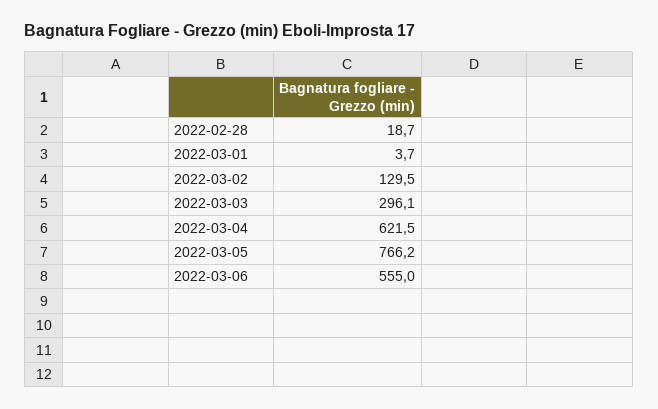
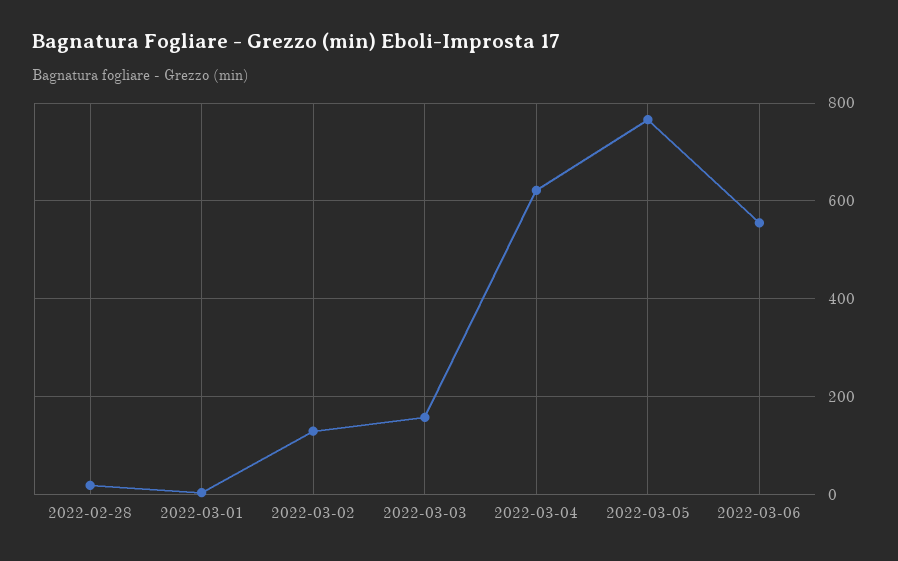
  {
    "2022-02-28": 18.7,
    "2022-03-01": 3.7,
    "2022-03-02": 129.5,
-   "2022-03-03": 296.1,
+   "2022-03-03": 160,
    "2022-03-04": 621.5,
    "2022-03-05": 766.2,
    "2022-03-06": 555
  }

